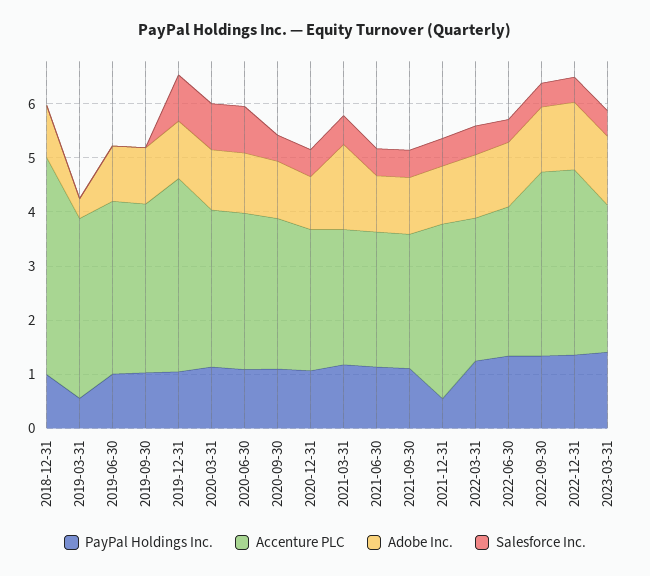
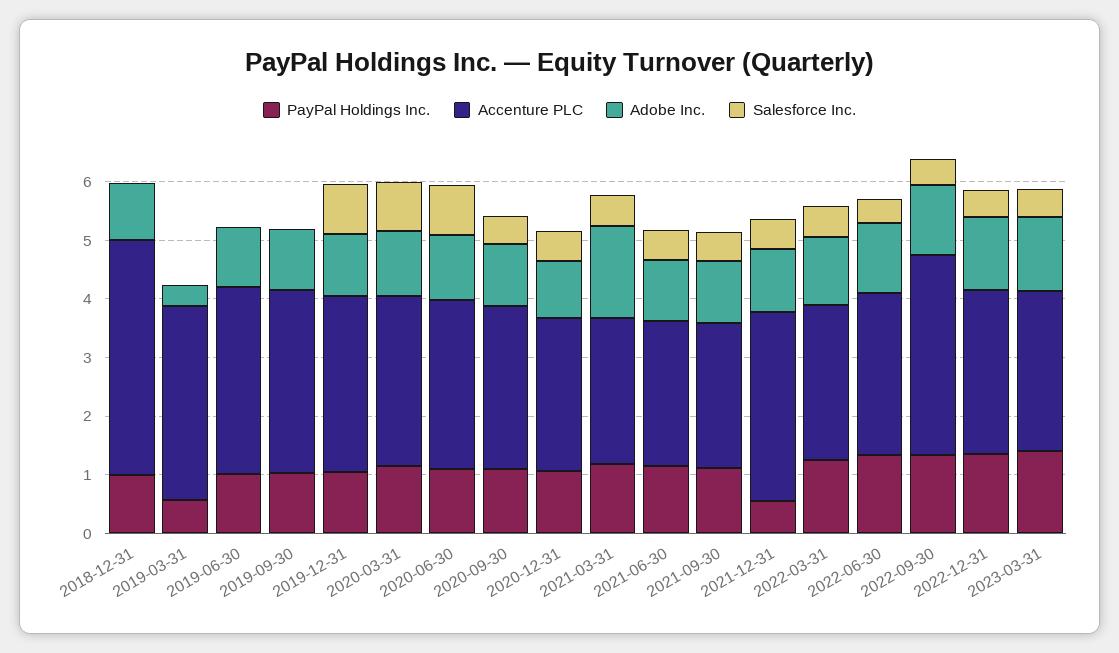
  {
    "PayPal Holdings Inc.": {
      "2018-12-31": 1,
      "2019-03-31": 0.6,
      "2019-06-30": 1,
      "2019-09-30": 1,
      "2019-12-31": 1,
      "2020-03-31": 1.2,
      "2020-06-30": 1,
      "2020-09-30": 1.2,
      "2020-12-31": 1,
      "2021-03-31": 1.2,
      "2021-06-30": 1.2,
      "2021-09-30": 1.2,
      "2021-12-31": 0.6,
      "2022-03-31": 1.2,
      "2022-06-30": 1.4,
      "2022-09-30": 1.4,
      "2022-12-31": 1.4,
      "2023-03-31": 1.4
    },
    "Accenture PLC": {
      "2018-12-31": 4,
      "2019-03-31": 3.4,
      "2019-06-30": 3.2,
      "2019-09-30": 3.2,
-     "2019-12-31": 3.6,
+     "2019-12-31": 3,
      "2020-03-31": 3,
      "2020-06-30": 2.8,
      "2020-09-30": 2.8,
      "2020-12-31": 2.6,
      "2021-03-31": 2.6,
      "2021-06-30": 2.4,
      "2021-09-30": 2.4,
      "2021-12-31": 3.2,
      "2022-03-31": 2.6,
      "2022-06-30": 2.8,
      "2022-09-30": 3.4,
-     "2022-12-31": 3.4,
+     "2022-12-31": 2.8,
      "2023-03-31": 2.8
    },
    "Adobe Inc.": {
      "2018-12-31": 1,
      "2019-03-31": 0.4,
      "2019-06-30": 1,
      "2019-09-30": 1,
      "2019-12-31": 1,
      "2020-03-31": 1.2,
      "2020-06-30": 1.2,
      "2020-09-30": 1,
      "2020-12-31": 1,
      "2021-03-31": 1.6,
      "2021-06-30": 1,
      "2021-09-30": 1,
      "2021-12-31": 1,
      "2022-03-31": 1.2,
      "2022-06-30": 1.2,
      "2022-09-30": 1.2,
      "2022-12-31": 1.2,
      "2023-03-31": 1.2
    },
    "Salesforce Inc.": {
      "2018-12-31": 0,
      "2019-03-31": 0,
      "2019-06-30": 0,
      "2019-09-30": 0,
      "2019-12-31": 0.8,
      "2020-03-31": 0.8,
      "2020-06-30": 0.8,
      "2020-09-30": 0.4,
      "2020-12-31": 0.6,
      "2021-03-31": 0.6,
      "2021-06-30": 0.6,
      "2021-09-30": 0.6,
      "2021-12-31": 0.6,
      "2022-03-31": 0.6,
      "2022-06-30": 0.4,
      "2022-09-30": 0.4,
      "2022-12-31": 0.4,
      "2023-03-31": 0.4
    }
  }

